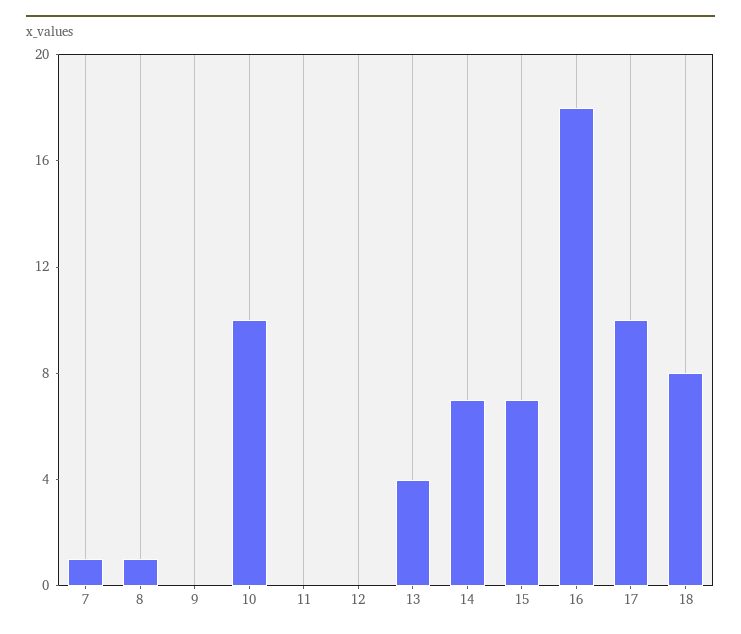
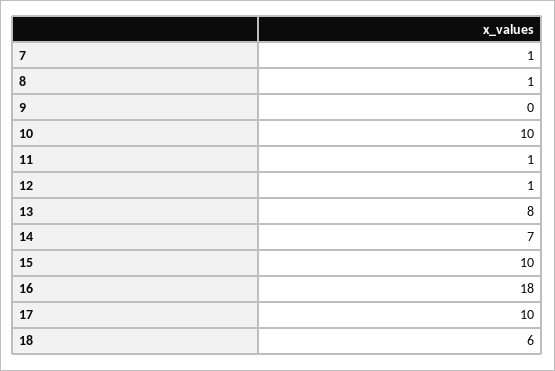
  {
    "7": 1,
    "8": 1,
    "9": 0,
    "10": 10,
-   "11": 0,
+   "11": 1,
-   "12": 0,
+   "12": 1,
-   "13": 4,
+   "13": 8,
    "14": 7,
-   "15": 7,
+   "15": 10,
    "16": 18,
    "17": 10,
-   "18": 8
+   "18": 6
  }

